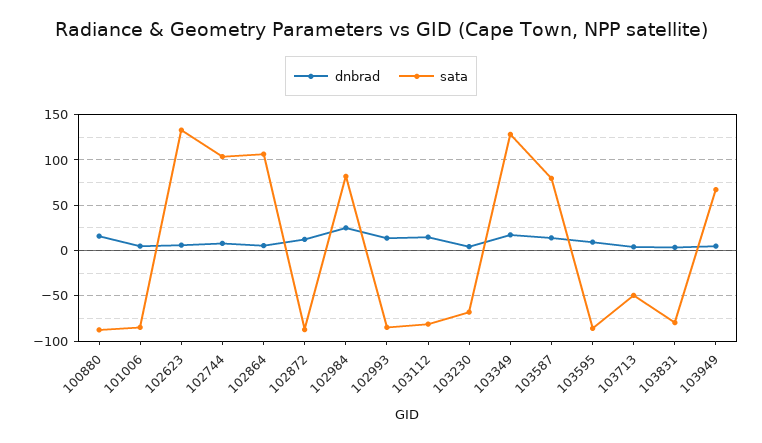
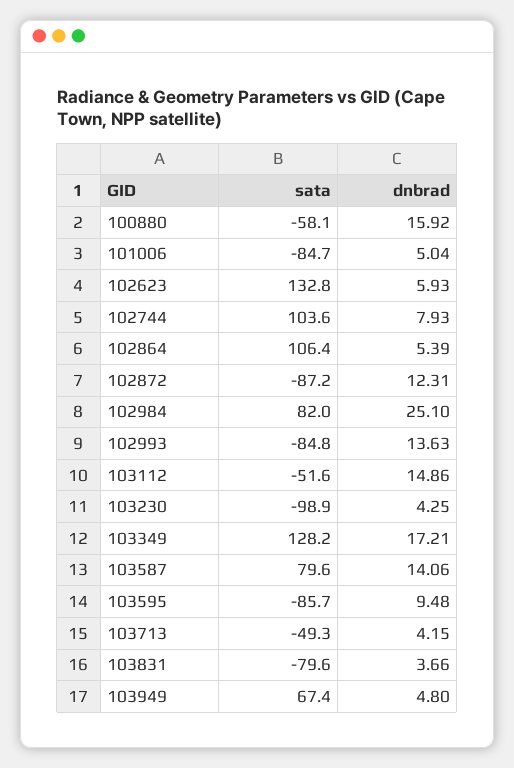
  {
    "dnbrad": {
      "100880": 15.92,
      "101006": 5.04,
      "102623": 5.93,
      "102744": 7.93,
      "102864": 5.39,
      "102872": 12.31,
      "102984": 25.1,
      "102993": 13.63,
      "103112": 14.86,
      "103230": 4.25,
      "103349": 17.21,
      "103587": 14.06,
      "103595": 9.48,
      "103713": 4.15,
      "103831": 3.66,
      "103949": 4.8
    },
    "sata": {
-     "100880": -90,
+     "100880": -58.1,
      "101006": -84.7,
      "102623": 132.8,
      "102744": 103.6,
      "102864": 106.4,
      "102872": -87.2,
      "102984": 82,
      "102993": -84.8,
-     "103112": -80,
+     "103112": -51.6,
-     "103230": -70,
+     "103230": -98.9,
      "103349": 128.2,
      "103587": 79.6,
      "103595": -85.7,
      "103713": -49.3,
      "103831": -79.6,
      "103949": 67.4
    }
  }

